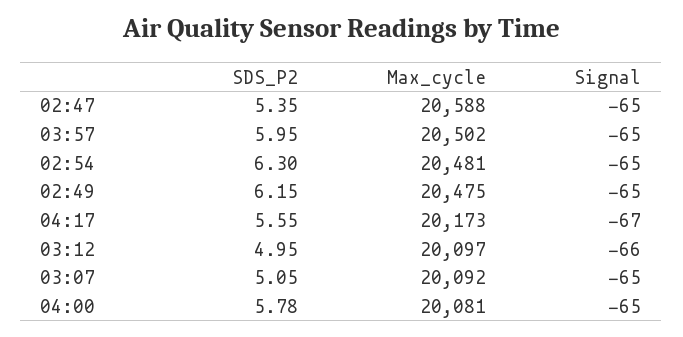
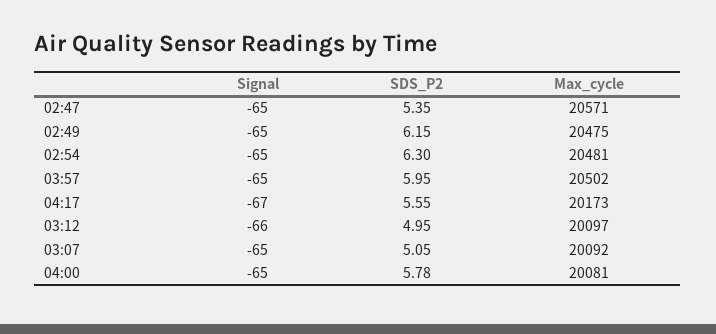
  {
    "SDS_P2": {
      "02:47": 5.35,
      "03:57": 5.95,
      "02:54": 6.3,
      "02:49": 6.15,
      "04:17": 5.55,
      "03:12": 4.95,
      "03:07": 5.05,
      "04:00": 5.78
    },
    "Max_cycle": {
-     "02:47": 20588,
+     "02:47": 20571,
      "03:57": 20502,
      "02:54": 20481,
      "02:49": 20475,
      "04:17": 20173,
      "03:12": 20097,
      "03:07": 20092,
      "04:00": 20081
    },
    "Signal": {
      "02:47": -65,
      "03:57": -65,
      "02:54": -65,
      "02:49": -65,
      "04:17": -67,
      "03:12": -66,
      "03:07": -65,
      "04:00": -65
    }
  }

